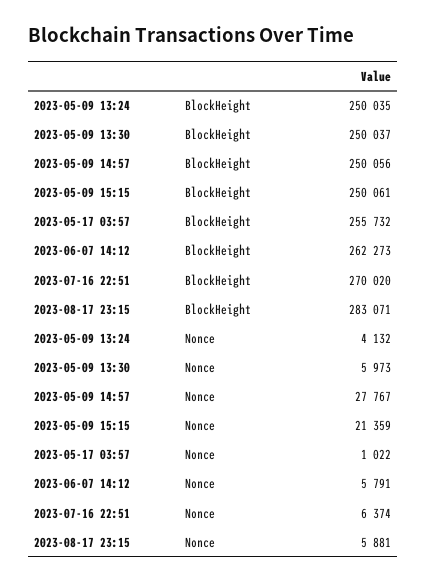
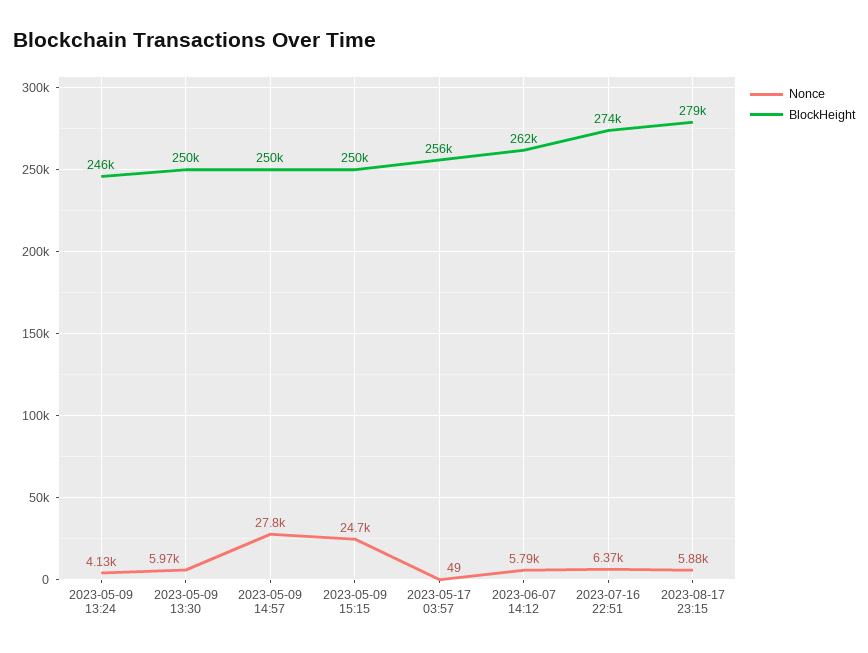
  {
    "BlockHeight": {
-     "2023-05-09 13:24": 250035,
+     "2023-05-09 13:24": 246000,
      "2023-05-09 13:30": 250037,
      "2023-05-09 14:57": 250056,
      "2023-05-09 15:15": 250061,
      "2023-05-17 03:57": 255732,
      "2023-06-07 14:12": 262273,
-     "2023-07-16 22:51": 270020,
+     "2023-07-16 22:51": 274000,
-     "2023-08-17 23:15": 283071
+     "2023-08-17 23:15": 279000
    },
    "Nonce": {
      "2023-05-09 13:24": 4132,
      "2023-05-09 13:30": 5973,
      "2023-05-09 14:57": 27767,
-     "2023-05-09 15:15": 21359,
+     "2023-05-09 15:15": 24700,
-     "2023-05-17 03:57": 1022,
+     "2023-05-17 03:57": 49,
      "2023-06-07 14:12": 5791,
      "2023-07-16 22:51": 6374,
      "2023-08-17 23:15": 5881
    }
  }

